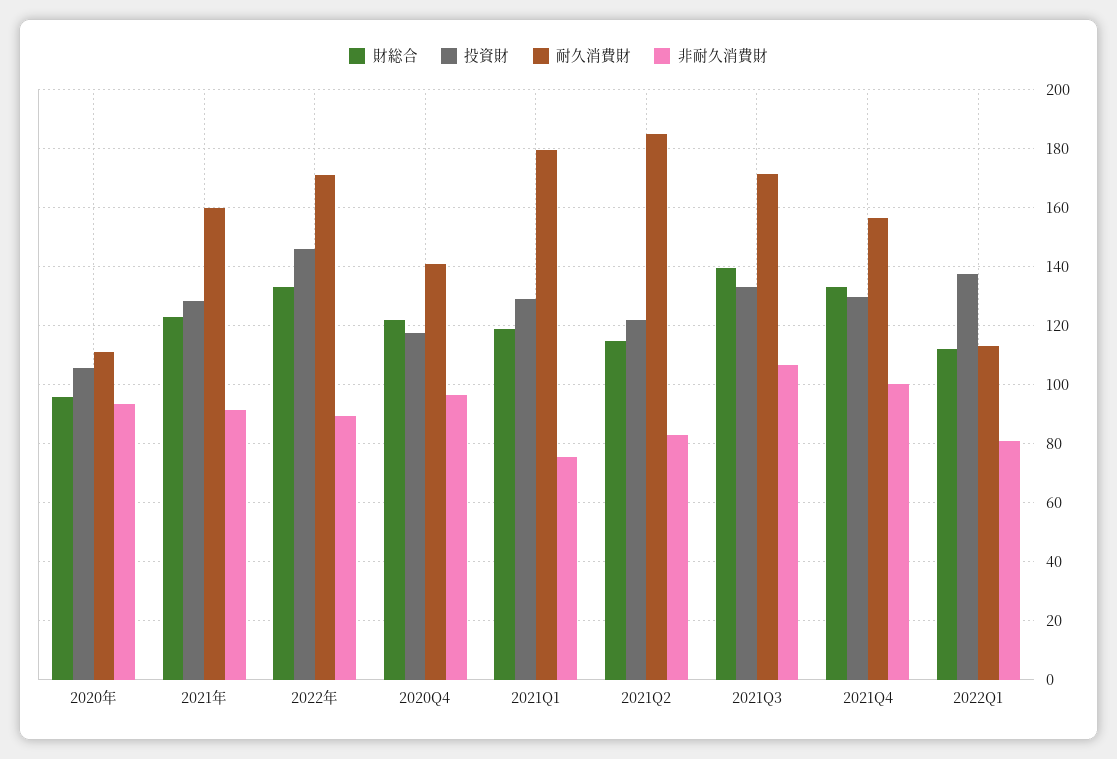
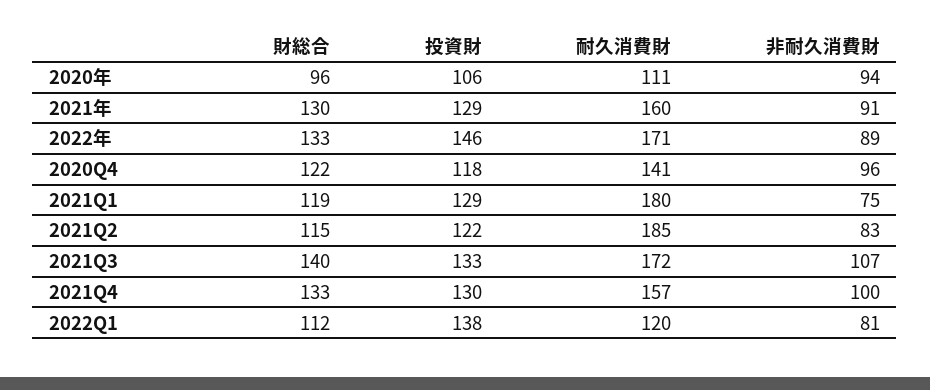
  {
    "財総合": {
      "2020年": 96,
-     "2021年": 122.5,
+     "2021年": 130,
      "2022年": 133,
      "2020Q4": 122,
      "2021Q1": 119,
      "2021Q2": 115,
      "2021Q3": 140,
      "2021Q4": 133,
      "2022Q1": 112
    },
    "投資財": {
      "2020年": 106,
      "2021年": 129,
      "2022年": 146,
      "2020Q4": 118,
      "2021Q1": 129,
      "2021Q2": 122,
      "2021Q3": 133,
      "2021Q4": 130,
      "2022Q1": 138
    },
    "耐久消費財": {
      "2020年": 111,
      "2021年": 160,
      "2022年": 171,
      "2020Q4": 141,
      "2021Q1": 180,
      "2021Q2": 185,
      "2021Q3": 172,
      "2021Q4": 157,
-     "2022Q1": 112.5
+     "2022Q1": 120
    },
    "非耐久消費財": {
      "2020年": 94,
      "2021年": 91,
      "2022年": 89,
      "2020Q4": 96,
      "2021Q1": 75,
      "2021Q2": 83,
      "2021Q3": 107,
      "2021Q4": 100,
      "2022Q1": 81
    }
  }

